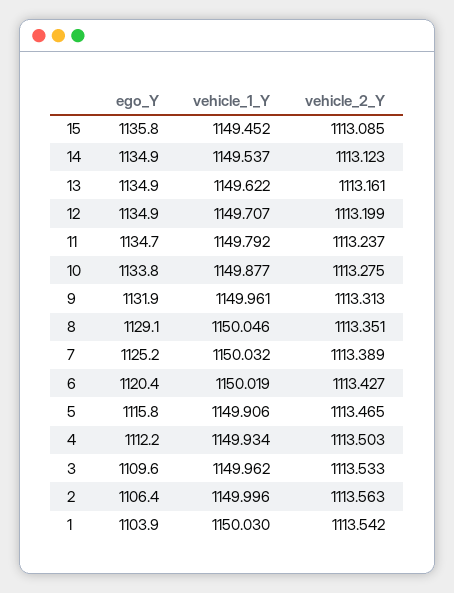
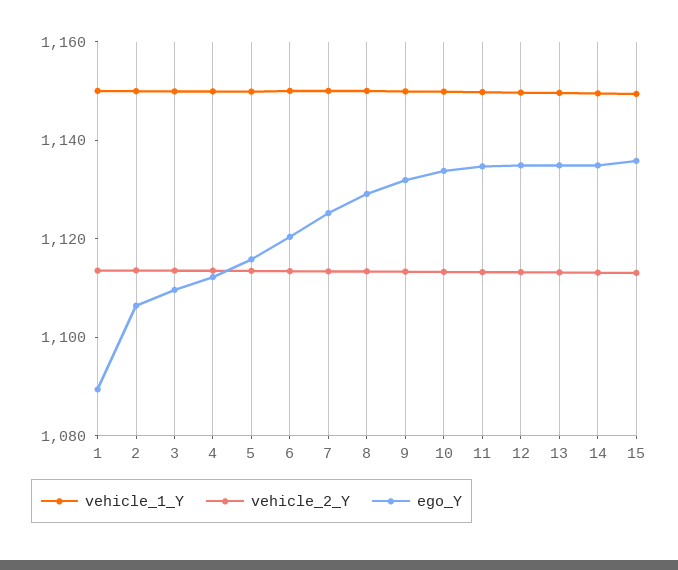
  {
    "ego_Y": {
      "15": 1135.8,
      "14": 1134.9,
      "13": 1134.9,
      "12": 1134.9,
      "11": 1134.7,
      "10": 1133.8,
      "9": 1131.9,
      "8": 1129.1,
      "7": 1125.2,
      "6": 1120.4,
      "5": 1115.8,
      "4": 1112.2,
      "3": 1109.6,
      "2": 1106.4,
-     "1": 1103.9
+     "1": 1090
    },
    "vehicle_1_Y": {
      "15": 1149.452,
      "14": 1149.537,
      "13": 1149.622,
      "12": 1149.707,
      "11": 1149.792,
      "10": 1149.877,
      "9": 1149.961,
      "8": 1150.046,
      "7": 1150.032,
      "6": 1150.019,
      "5": 1149.906,
      "4": 1149.934,
      "3": 1149.962,
      "2": 1149.996,
      "1": 1150.03
    },
    "vehicle_2_Y": {
      "15": 1113.085,
      "14": 1113.123,
      "13": 1113.161,
      "12": 1113.199,
      "11": 1113.237,
      "10": 1113.275,
      "9": 1113.313,
      "8": 1113.351,
      "7": 1113.389,
      "6": 1113.427,
      "5": 1113.465,
      "4": 1113.503,
      "3": 1113.533,
      "2": 1113.563,
      "1": 1113.542
    }
  }

